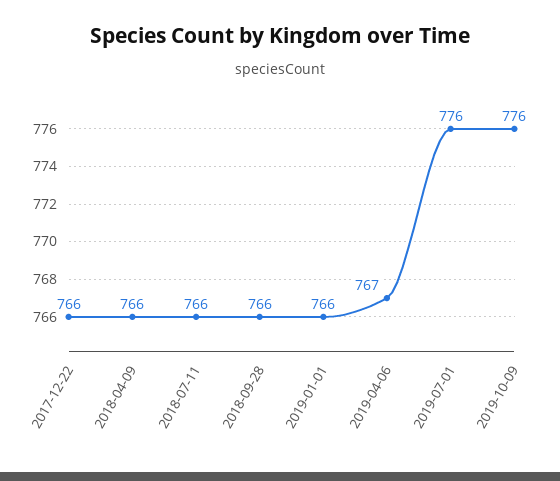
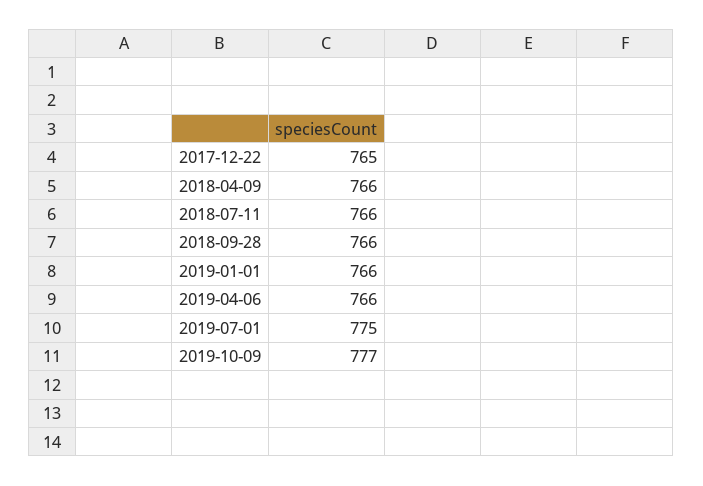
  {
-   "2017-12-22": 766,
+   "2017-12-22": 765,
    "2018-04-09": 766,
    "2018-07-11": 766,
    "2018-09-28": 766,
    "2019-01-01": 766,
-   "2019-04-06": 767,
+   "2019-04-06": 766,
-   "2019-07-01": 776,
+   "2019-07-01": 775,
-   "2019-10-09": 776
+   "2019-10-09": 777
  }

